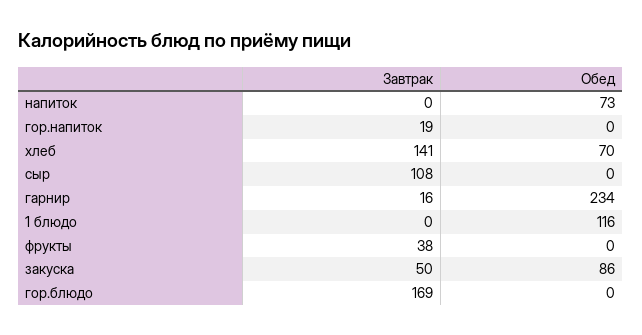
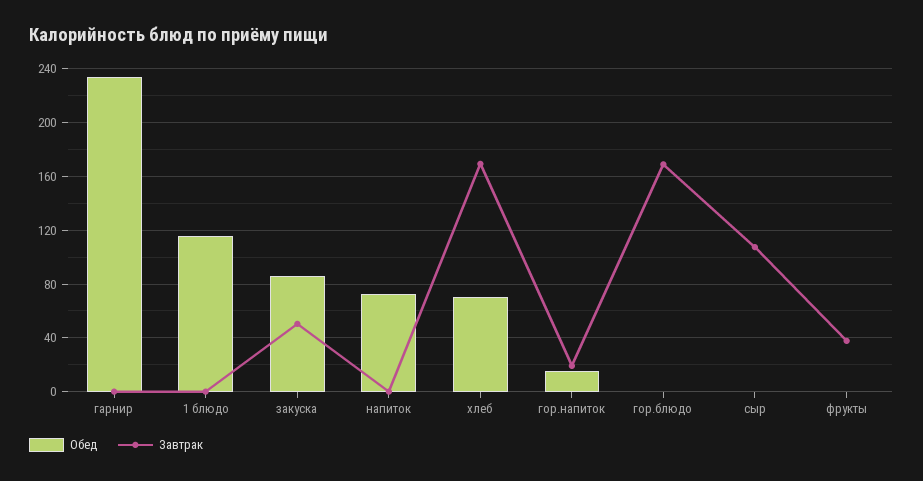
  {
    "Завтрак": {
      "напиток": 0,
      "гор.напиток": 19,
-     "хлеб": 141,
+     "хлеб": 170,
      "сыр": 108,
-     "гарнир": 16,
+     "гарнир": 0,
      "1 блюдо": 0,
      "фрукты": 38,
      "закуска": 50,
      "гор.блюдо": 169
    },
    "Обед": {
      "напиток": 73,
-     "гор.напиток": 0,
+     "гор.напиток": 15,
      "хлеб": 70,
      "сыр": 0,
      "гарнир": 234,
      "1 блюдо": 116,
      "фрукты": 0,
      "закуска": 86,
      "гор.блюдо": 0
    }
  }

